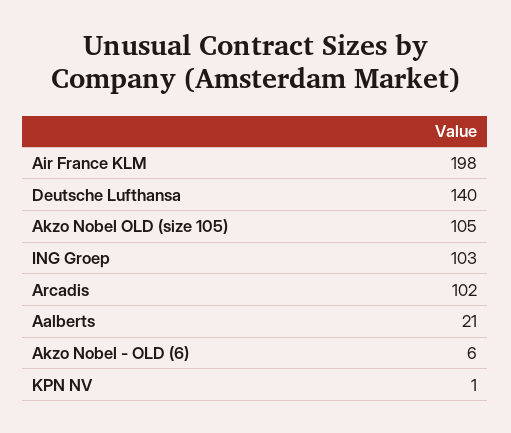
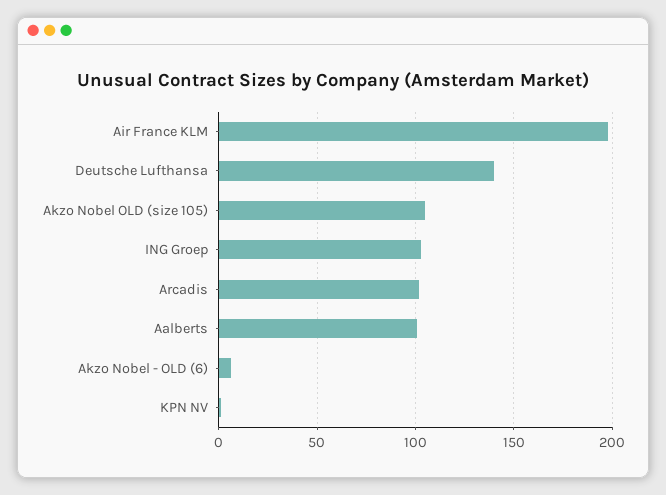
  {
    "Air France KLM": 198,
    "Deutsche Lufthansa": 140,
    "Akzo Nobel OLD (size 105)": 105,
    "ING Groep": 103,
    "Arcadis": 102,
-   "Aalberts": 21,
+   "Aalberts": 100,
    "Akzo Nobel - OLD (6)": 6,
    "KPN NV": 1
  }

